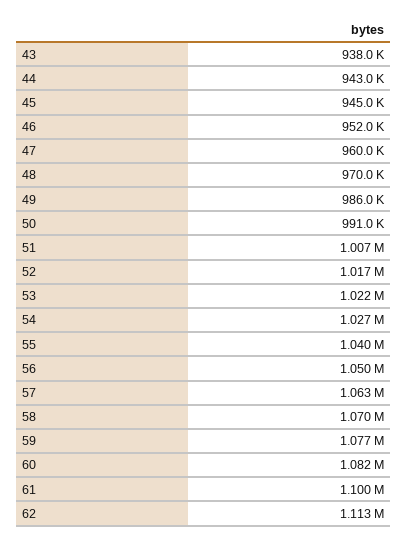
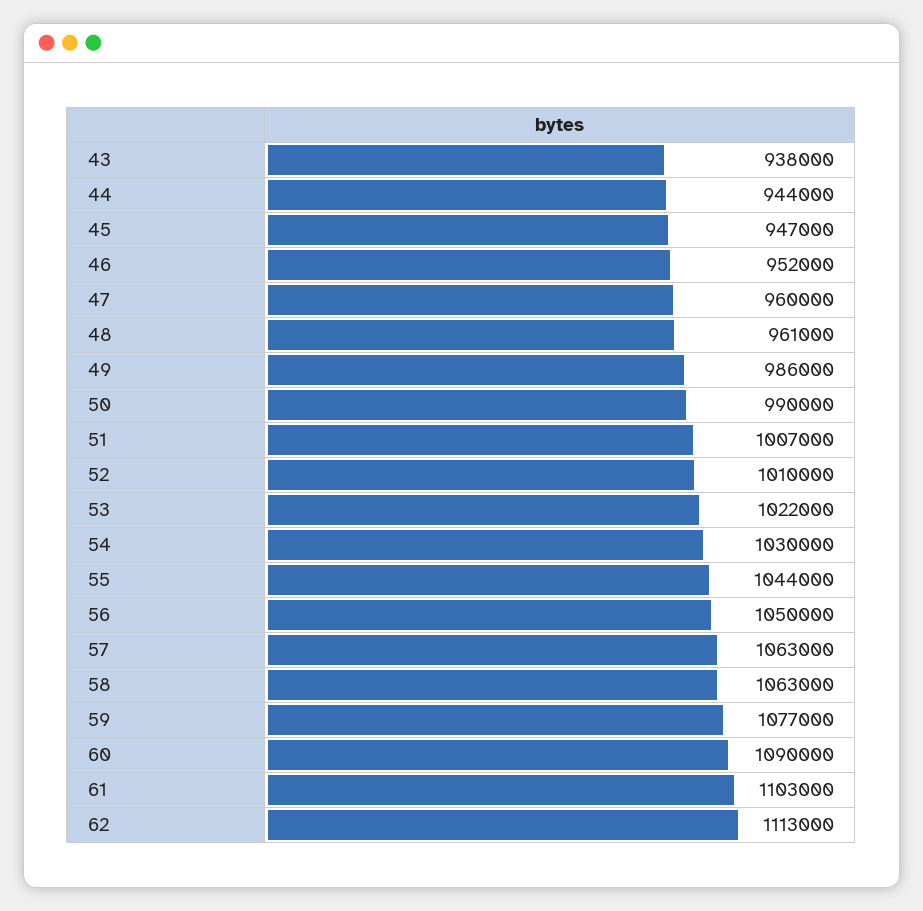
  {
    "43": 938000,
-   "44": 943000,
+   "44": 944000,
-   "45": 945000,
+   "45": 947000,
    "46": 952000,
    "47": 960000,
-   "48": 970000,
+   "48": 961000,
    "49": 986000,
-   "50": 991000,
+   "50": 990000,
    "51": 1007000,
-   "52": 1017000,
+   "52": 1010000,
    "53": 1022000,
-   "54": 1027000,
+   "54": 1030000,
-   "55": 1040000,
+   "55": 1044000,
    "56": 1050000,
    "57": 1063000,
-   "58": 1070000,
+   "58": 1063000,
    "59": 1077000,
-   "60": 1082000,
+   "60": 1090000,
-   "61": 1100000,
+   "61": 1103000,
    "62": 1113000
  }

